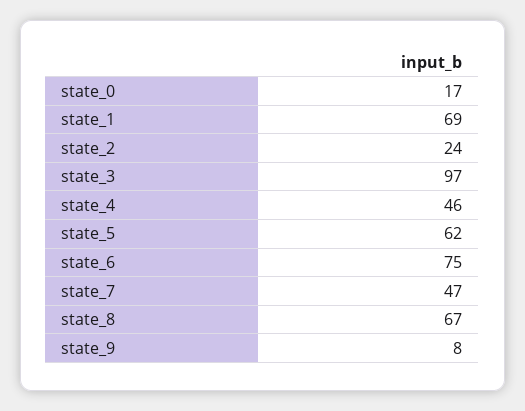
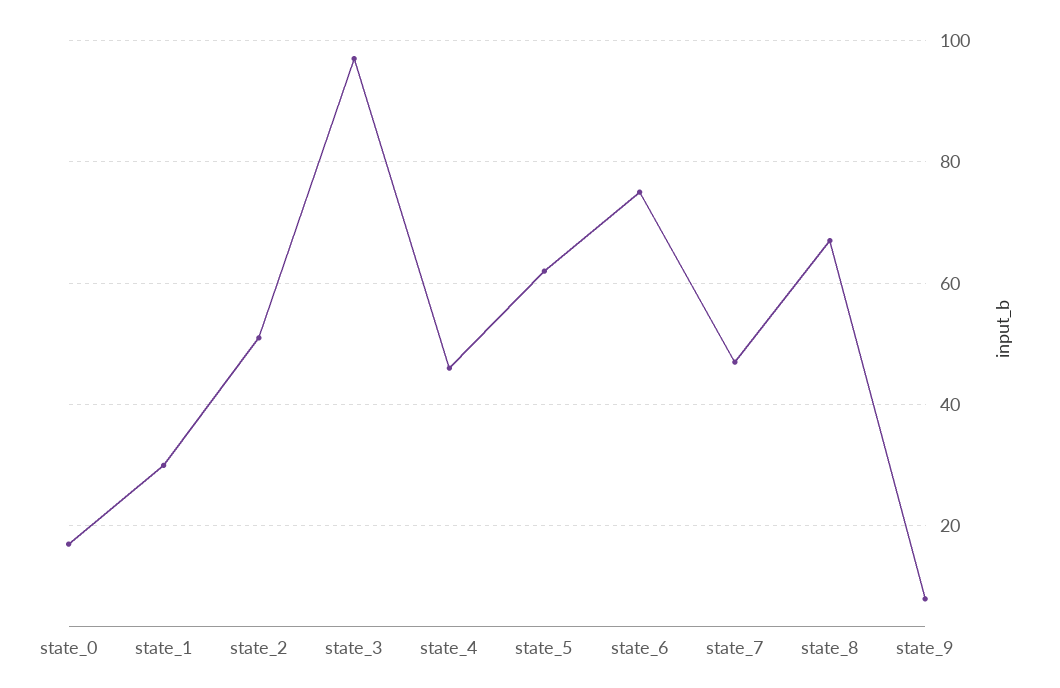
  {
    "state_0": 17,
-   "state_1": 69,
+   "state_1": 30,
-   "state_2": 24,
+   "state_2": 50,
    "state_3": 97,
    "state_4": 46,
    "state_5": 62,
    "state_6": 75,
    "state_7": 47,
    "state_8": 67,
    "state_9": 8
  }

